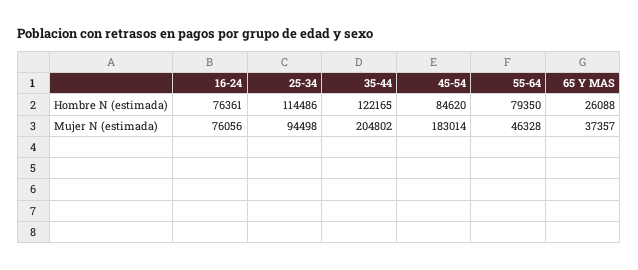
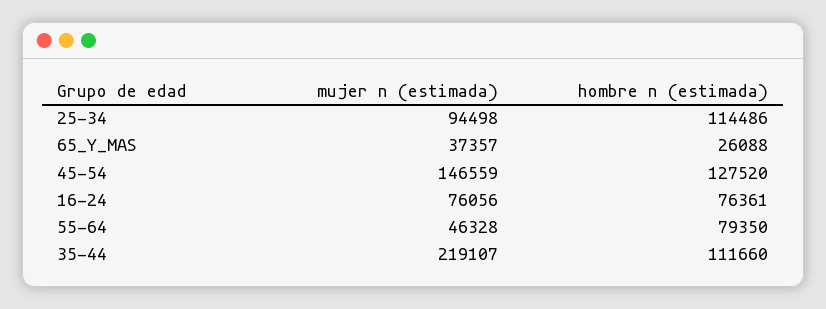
  {
    "16-24": {
      "Hombre N (estimada)": 76361,
      "Mujer N (estimada)": 76056
    },
    "25-34": {
      "Hombre N (estimada)": 114486,
      "Mujer N (estimada)": 94498
    },
    "35-44": {
-     "Hombre N (estimada)": 122165,
+     "Hombre N (estimada)": 111660,
-     "Mujer N (estimada)": 204802
+     "Mujer N (estimada)": 219107
    },
    "45-54": {
-     "Hombre N (estimada)": 84620,
+     "Hombre N (estimada)": 127520,
-     "Mujer N (estimada)": 183014
+     "Mujer N (estimada)": 146559
    },
    "55-64": {
      "Hombre N (estimada)": 79350,
      "Mujer N (estimada)": 46328
    },
    "65 Y MAS": {
      "Hombre N (estimada)": 26088,
      "Mujer N (estimada)": 37357
    }
  }

